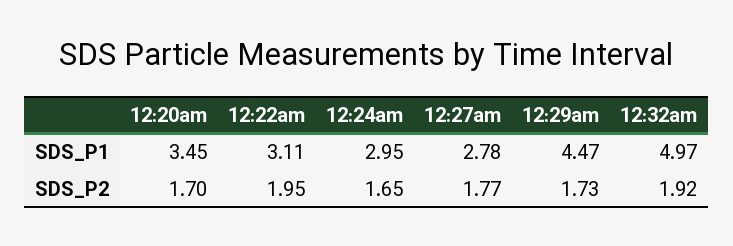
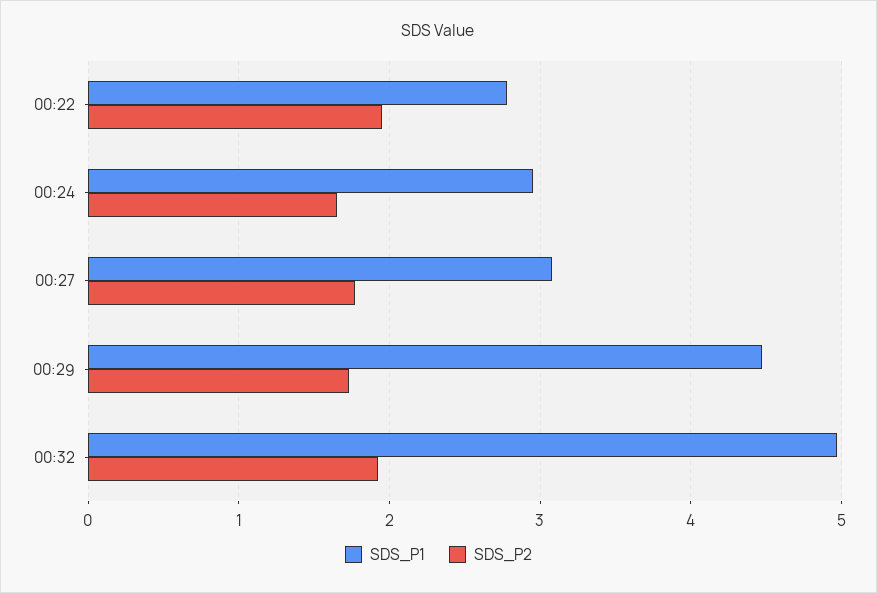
  {
    "SDS_P1": {
-     "12:20am": 3.45,
-     "12:22am": 3.11,
+     "12:22am": 2.8,
      "12:24am": 2.95,
-     "12:27am": 2.78,
+     "12:27am": 3.1,
      "12:29am": 4.47,
      "12:32am": 4.97
    },
    "SDS_P2": {
-     "12:20am": 1.7,
      "12:22am": 1.95,
      "12:24am": 1.65,
      "12:27am": 1.77,
      "12:29am": 1.73,
      "12:32am": 1.92
    }
  }

